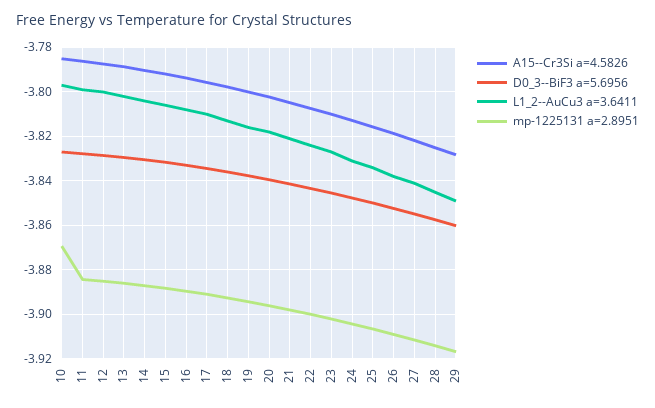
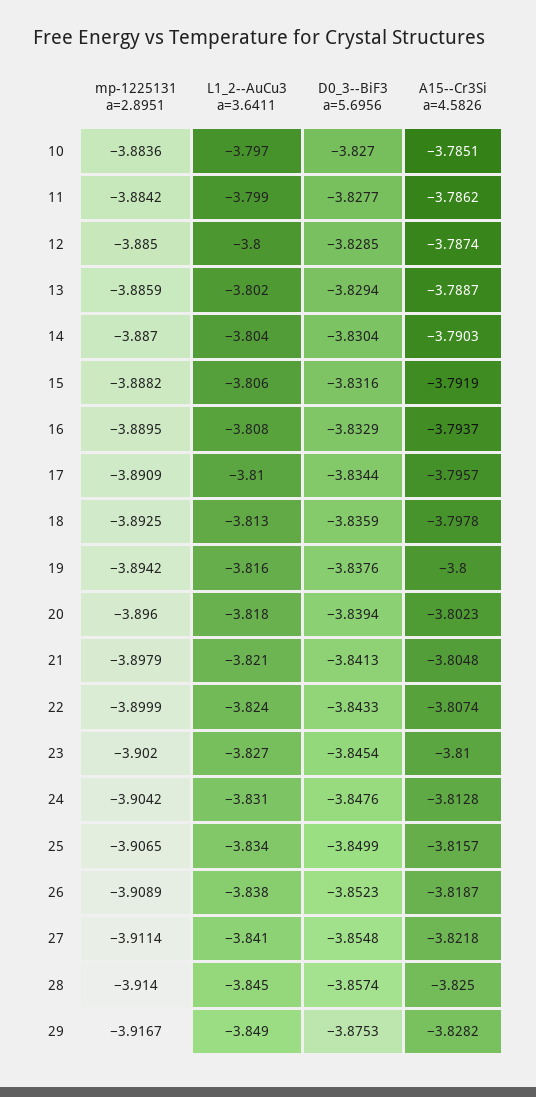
  {
    "A15--Cr3Si a=4.5826": {
      "10": -3.7851,
      "11": -3.7862,
      "12": -3.7874,
      "13": -3.7887,
      "14": -3.7903,
      "15": -3.7919,
      "16": -3.7937,
      "17": -3.7957,
      "18": -3.7978,
      "19": -3.8,
      "20": -3.8023,
      "21": -3.8048,
      "22": -3.8074,
      "23": -3.81,
      "24": -3.8128,
      "25": -3.8157,
      "26": -3.8187,
      "27": -3.8218,
      "28": -3.825,
      "29": -3.8282
    },
    "D0_3--BiF3 a=5.6956": {
      "10": -3.827,
      "11": -3.8277,
      "12": -3.8285,
      "13": -3.8294,
      "14": -3.8304,
      "15": -3.8316,
      "16": -3.8329,
      "17": -3.8344,
      "18": -3.8359,
      "19": -3.8376,
      "20": -3.8394,
      "21": -3.8413,
      "22": -3.8433,
      "23": -3.8454,
      "24": -3.8476,
      "25": -3.8499,
      "26": -3.8523,
      "27": -3.8548,
      "28": -3.8574,
-     "29": -3.86
+     "29": -3.8753
    },
    "L1_2--AuCu3 a=3.6411": {
      "10": -3.797,
      "11": -3.799,
      "12": -3.8,
      "13": -3.802,
      "14": -3.804,
      "15": -3.806,
      "16": -3.808,
      "17": -3.81,
      "18": -3.813,
      "19": -3.816,
      "20": -3.818,
      "21": -3.821,
      "22": -3.824,
      "23": -3.827,
      "24": -3.831,
      "25": -3.834,
      "26": -3.838,
      "27": -3.841,
      "28": -3.845,
      "29": -3.849
    },
    "mp-1225131 a=2.8951": {
-     "10": -3.87,
+     "10": -3.8836,
      "11": -3.8842,
      "12": -3.885,
      "13": -3.8859,
      "14": -3.887,
      "15": -3.8882,
      "16": -3.8895,
      "17": -3.8909,
      "18": -3.8925,
      "19": -3.8942,
      "20": -3.896,
      "21": -3.8979,
      "22": -3.8999,
      "23": -3.902,
      "24": -3.9042,
      "25": -3.9065,
      "26": -3.9089,
      "27": -3.9114,
      "28": -3.914,
      "29": -3.9167
    }
  }

